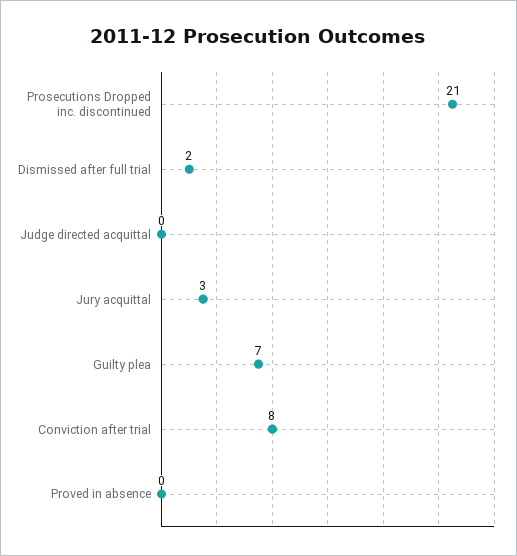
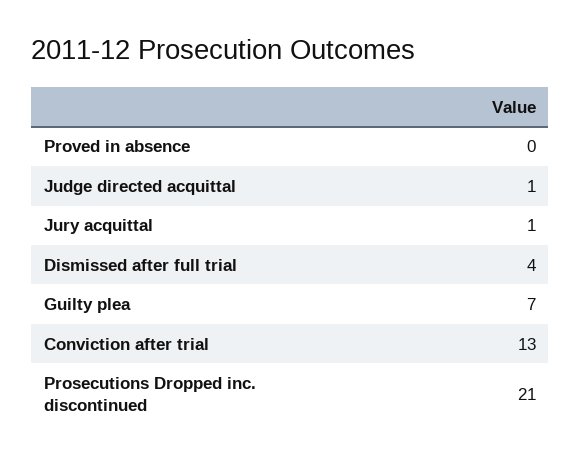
  {
    "Prosecutions Dropped inc. discontinued": 21,
-   "Dismissed after full trial": 2,
+   "Dismissed after full trial": 4,
-   "Judge directed acquittal": 0,
+   "Judge directed acquittal": 1,
-   "Jury acquittal": 3,
+   "Jury acquittal": 1,
    "Guilty plea": 7,
-   "Conviction after trial": 8,
+   "Conviction after trial": 13,
    "Proved in absence": 0
  }

